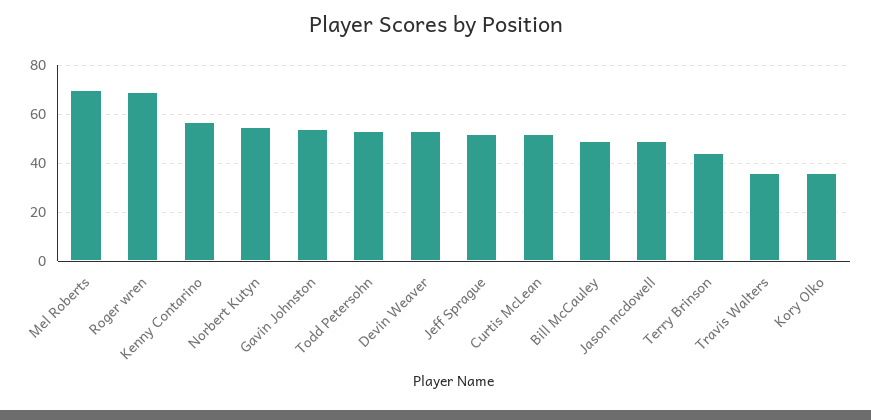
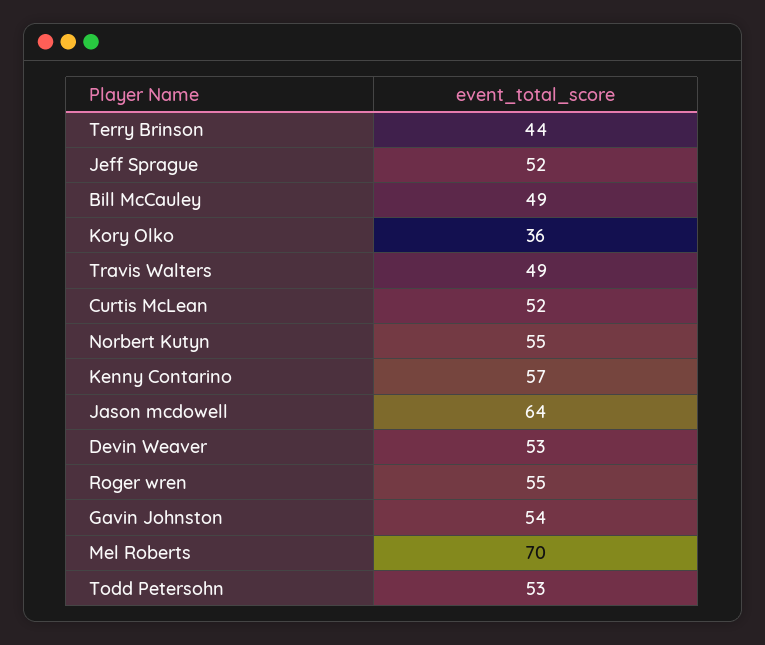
  {
    "Mel Roberts": 70,
-   "Roger wren": 70,
+   "Roger wren": 55,
    "Kenny Contarino": 57,
    "Norbert Kutyn": 55,
    "Gavin Johnston": 54,
    "Todd Petersohn": 53,
    "Devin Weaver": 53,
    "Jeff Sprague": 52,
    "Curtis McLean": 52,
    "Bill McCauley": 49,
-   "Jason mcdowell": 50,
+   "Jason mcdowell": 64,
    "Terry Brinson": 44,
-   "Travis Walters": 35,
+   "Travis Walters": 49,
    "Kory Olko": 36
  }

